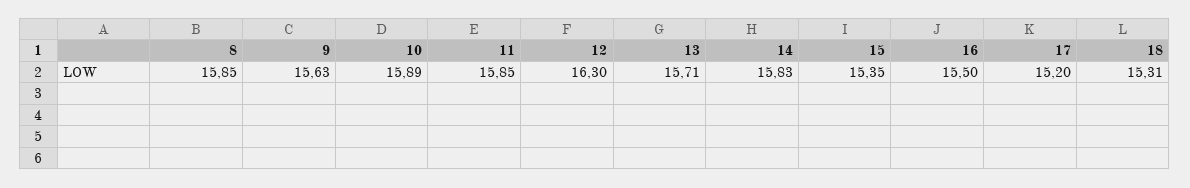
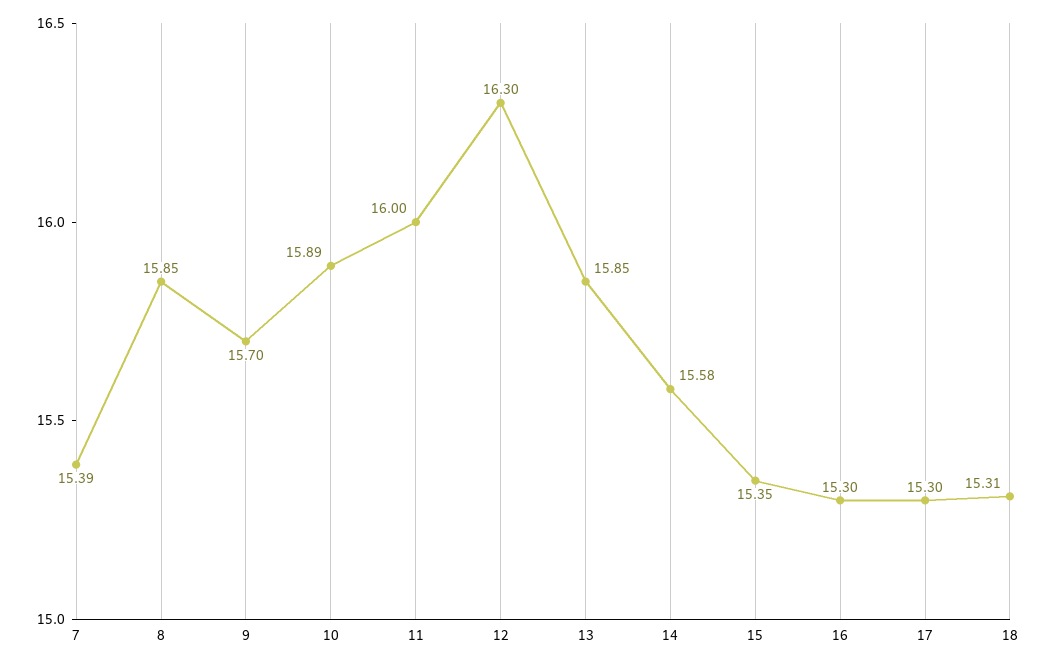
  {
    "8": 15.85,
-   "9": 15.63,
+   "9": 15.7,
    "10": 15.89,
-   "11": 15.85,
+   "11": 16,
    "12": 16.3,
-   "13": 15.71,
+   "13": 15.85,
-   "14": 15.83,
+   "14": 15.58,
    "15": 15.35,
-   "16": 15.5,
+   "16": 15.3,
-   "17": 15.2,
+   "17": 15.3,
-   "18": 15.31
+   "18": 15.31,
+   "7": 15.39
  }

